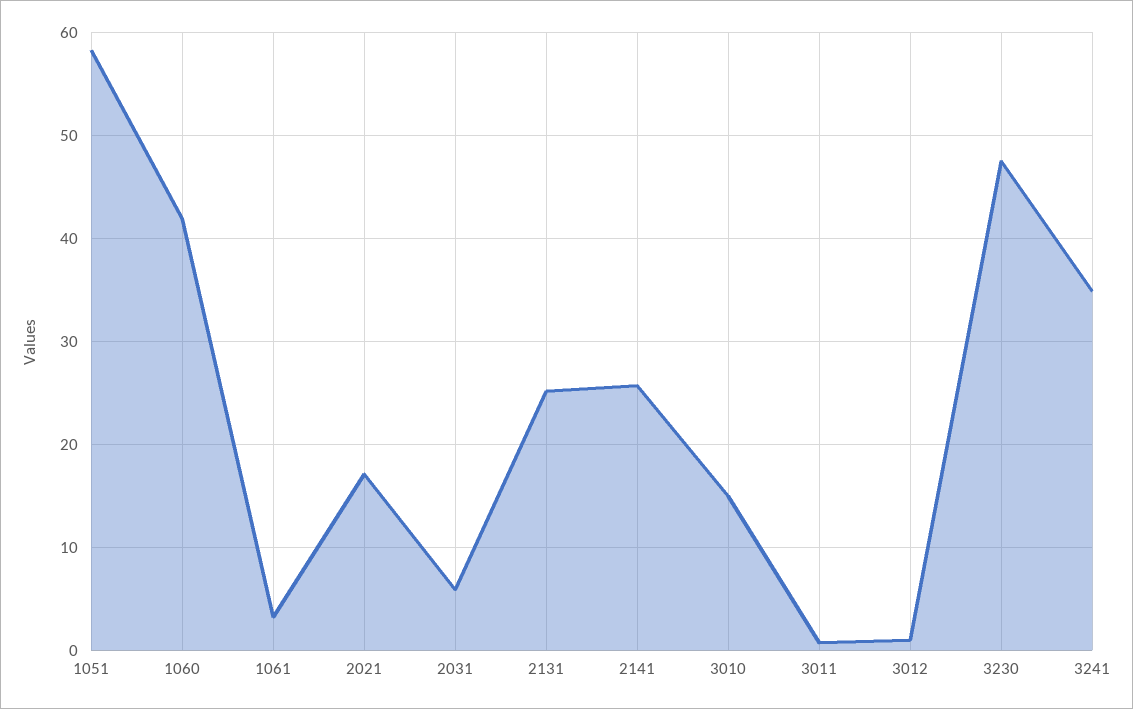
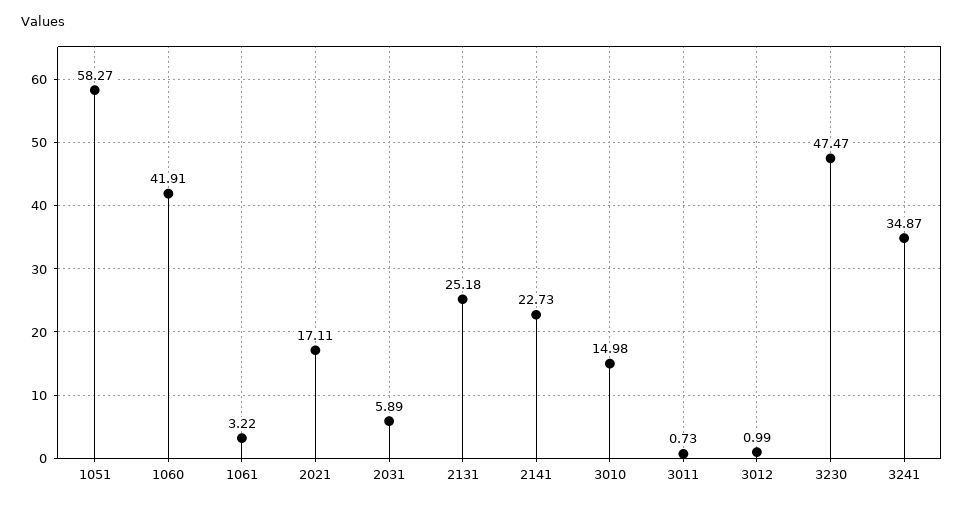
  {
    "1051": 58.27,
    "1060": 41.91,
    "1061": 3.22,
    "2021": 17.11,
    "2031": 5.89,
    "2131": 25.18,
-   "2141": 26,
+   "2141": 22.73,
    "3010": 14.98,
    "3011": 0.73,
    "3012": 0.99,
    "3230": 47.47,
    "3241": 34.87
  }

